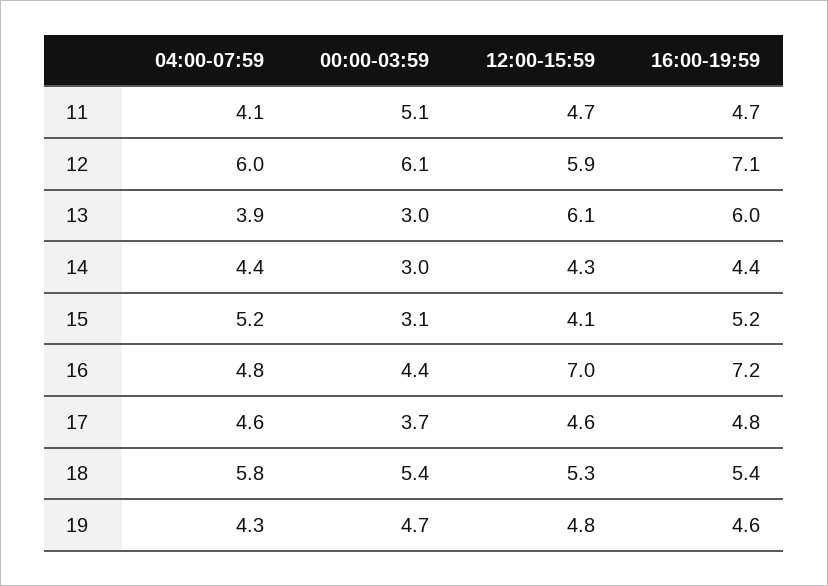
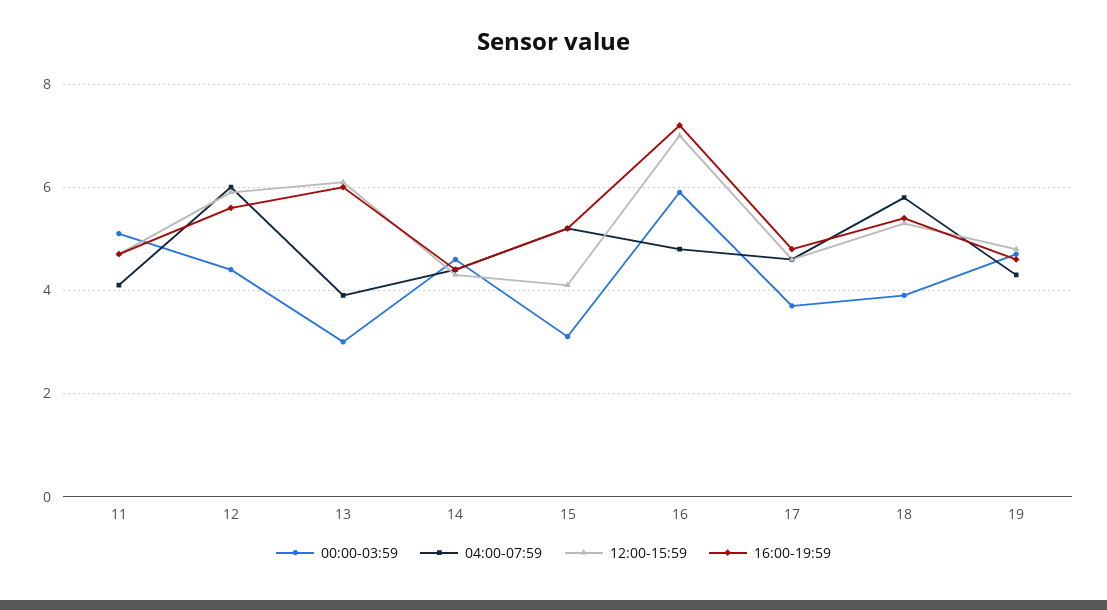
  {
    "04:00-07:59": {
      "11": 4.1,
      "12": 6,
      "13": 3.9,
      "14": 4.4,
      "15": 5.2,
      "16": 4.8,
      "17": 4.6,
      "18": 5.8,
      "19": 4.3
    },
    "00:00-03:59": {
      "11": 5.1,
-     "12": 6.1,
+     "12": 4.5,
      "13": 3,
-     "14": 3,
+     "14": 4.5,
      "15": 3.1,
-     "16": 4.4,
+     "16": 6,
      "17": 3.7,
-     "18": 5.4,
+     "18": 4,
      "19": 4.7
    },
    "12:00-15:59": {
      "11": 4.7,
      "12": 5.9,
      "13": 6.1,
      "14": 4.3,
      "15": 4.1,
      "16": 7,
      "17": 4.6,
      "18": 5.3,
      "19": 4.8
    },
    "16:00-19:59": {
      "11": 4.7,
-     "12": 7.1,
+     "12": 5.5,
      "13": 6,
      "14": 4.4,
      "15": 5.2,
      "16": 7.2,
      "17": 4.8,
      "18": 5.4,
      "19": 4.6
    }
  }

